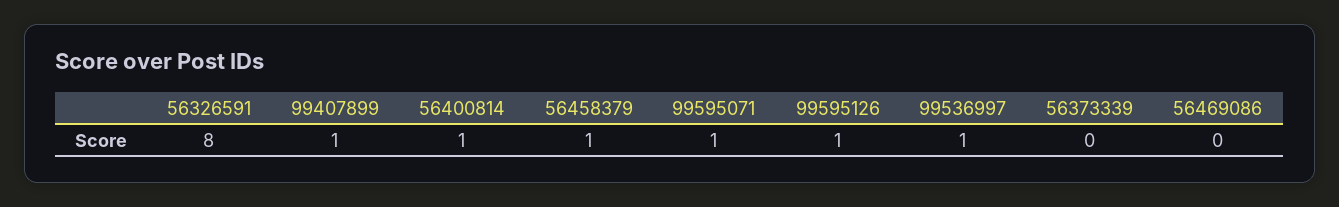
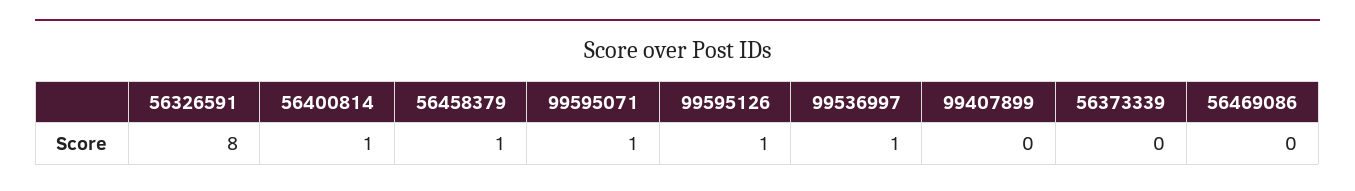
  {
    "56326591": 8,
-   "99407899": 1,
+   "99407899": 0,
    "56400814": 1,
    "56458379": 1,
    "99595071": 1,
    "99595126": 1,
    "99536997": 1,
    "56373339": 0,
    "56469086": 0
  }

